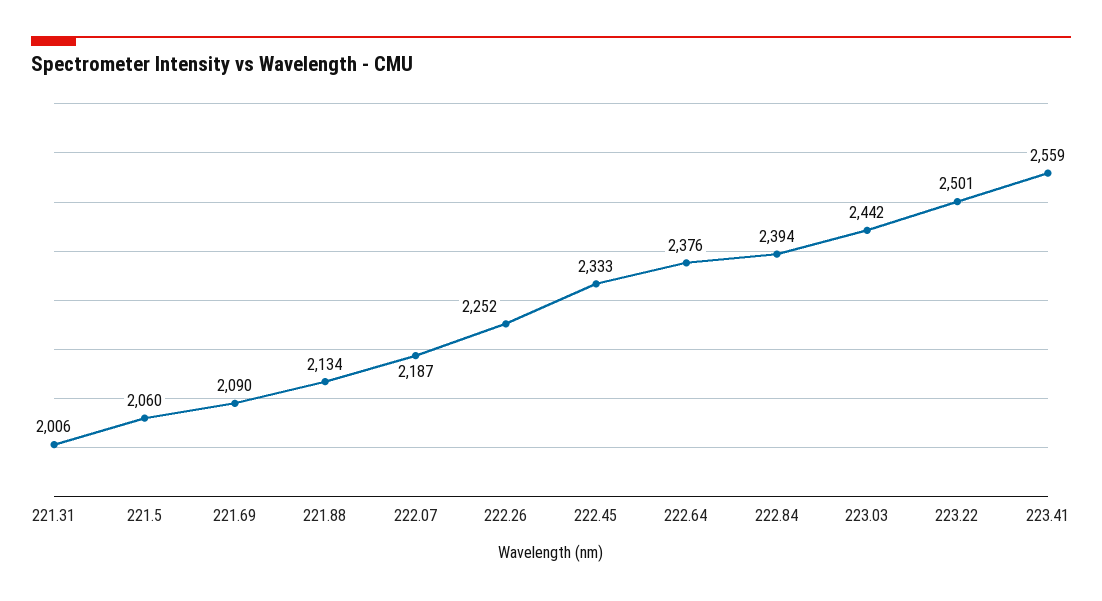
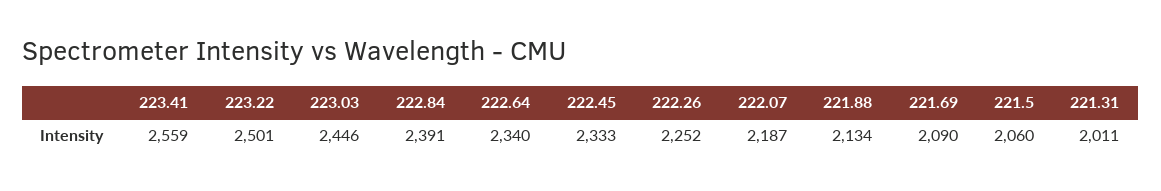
  {
-   "221.31": 2006,
+   "221.31": 2011,
    "221.5": 2060,
    "221.69": 2090,
    "221.88": 2134,
    "222.07": 2187,
    "222.26": 2252,
    "222.45": 2333,
-   "222.64": 2376,
+   "222.64": 2340,
-   "222.84": 2394,
+   "222.84": 2391,
-   "223.03": 2442,
+   "223.03": 2446,
    "223.22": 2501,
    "223.41": 2559
  }

